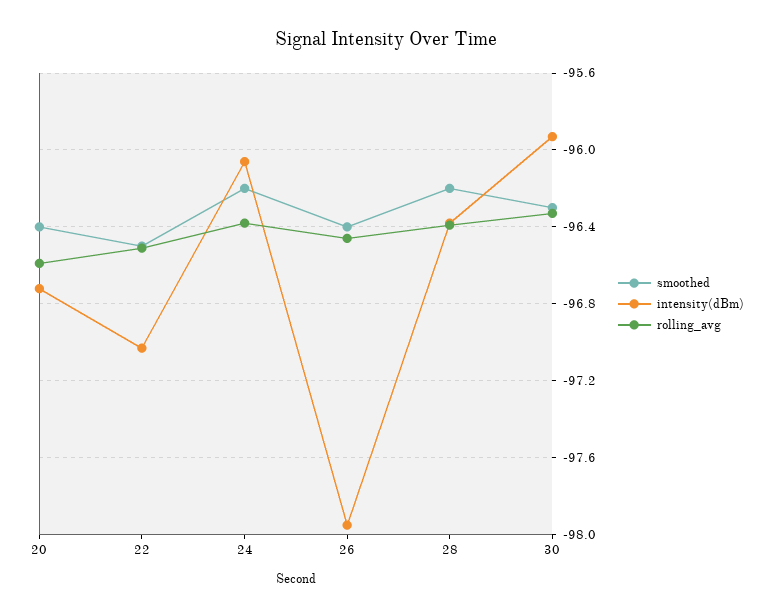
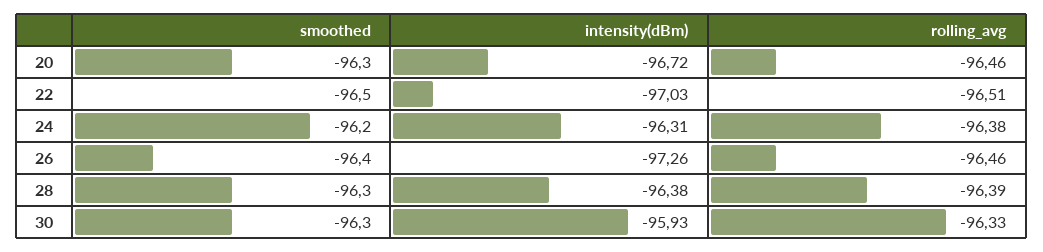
  {
    "smoothed": {
-     "20": -96.4,
+     "20": -96.3,
      "22": -96.5,
      "24": -96.2,
      "26": -96.4,
-     "28": -96.2,
+     "28": -96.3,
      "30": -96.3
    },
    "intensity(dBm)": {
      "20": -96.72,
      "22": -97.03,
-     "24": -96.05,
+     "24": -96.31,
-     "26": -97.95,
+     "26": -97.26,
      "28": -96.38,
      "30": -95.93
    },
    "rolling_avg": {
-     "20": -96.6,
+     "20": -96.46,
      "22": -96.51,
      "24": -96.38,
      "26": -96.46,
      "28": -96.39,
      "30": -96.33
    }
  }

